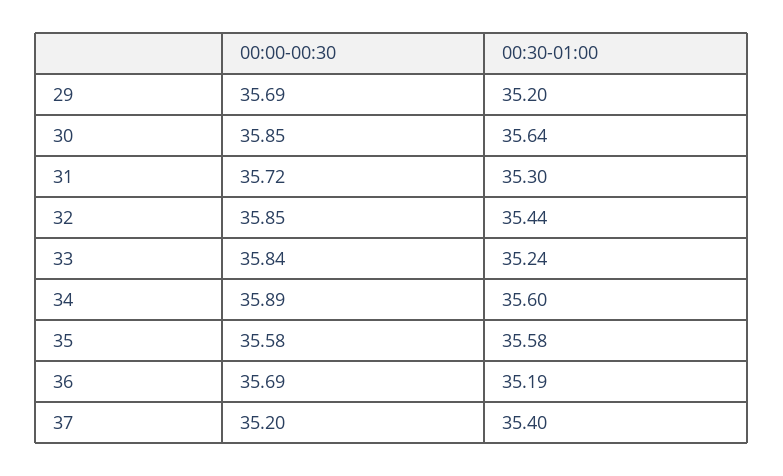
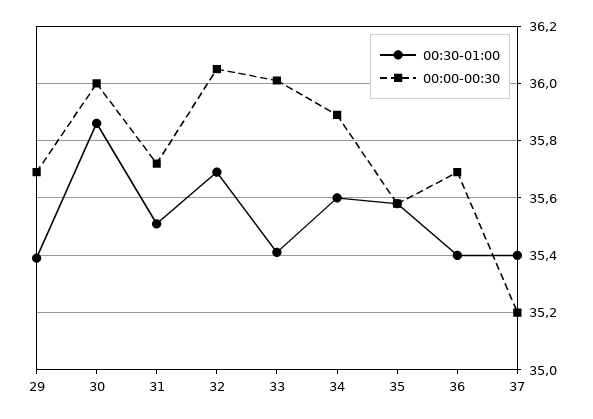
  {
    "00:00-00:30": {
      "29": 35.69,
-     "30": 35.85,
+     "30": 36,
      "31": 35.72,
-     "32": 35.85,
+     "32": 36.05,
-     "33": 35.84,
+     "33": 36,
      "34": 35.89,
      "35": 35.58,
      "36": 35.69,
      "37": 35.2
    },
    "00:30-01:00": {
-     "29": 35.2,
+     "29": 35.4,
-     "30": 35.64,
+     "30": 35.85,
-     "31": 35.3,
+     "31": 35.5,
-     "32": 35.44,
+     "32": 35.7,
-     "33": 35.24,
+     "33": 35.4,
      "34": 35.6,
      "35": 35.58,
-     "36": 35.19,
+     "36": 35.4,
      "37": 35.4
    }
  }

